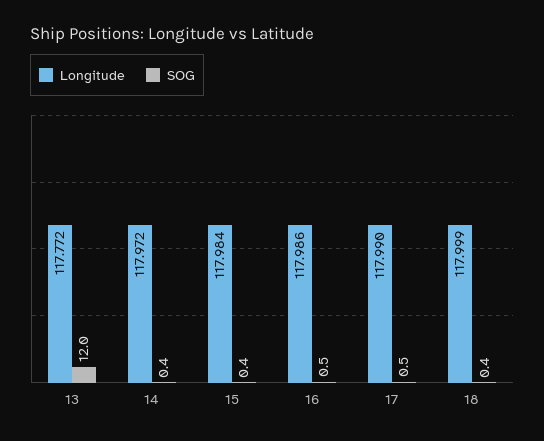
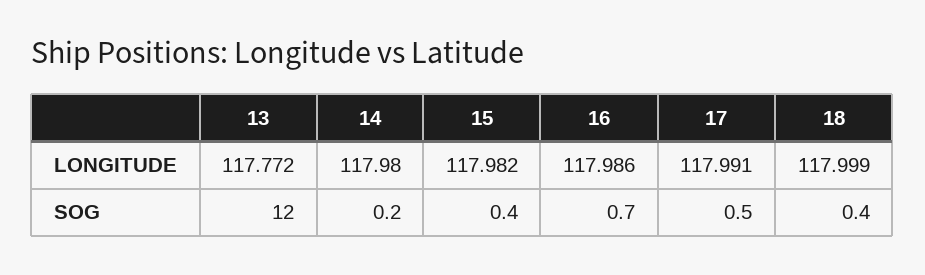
  {
    "Longitude": {
      "13": 117.772,
-     "14": 117.972,
+     "14": 117.98,
-     "15": 117.984,
+     "15": 117.982,
      "16": 117.986,
-     "17": 117.99,
+     "17": 117.991,
      "18": 117.999
    },
    "SOG": {
      "13": 12,
-     "14": 0.4,
+     "14": 0.2,
      "15": 0.4,
-     "16": 0.5,
+     "16": 0.7,
      "17": 0.5,
      "18": 0.4
    }
  }

